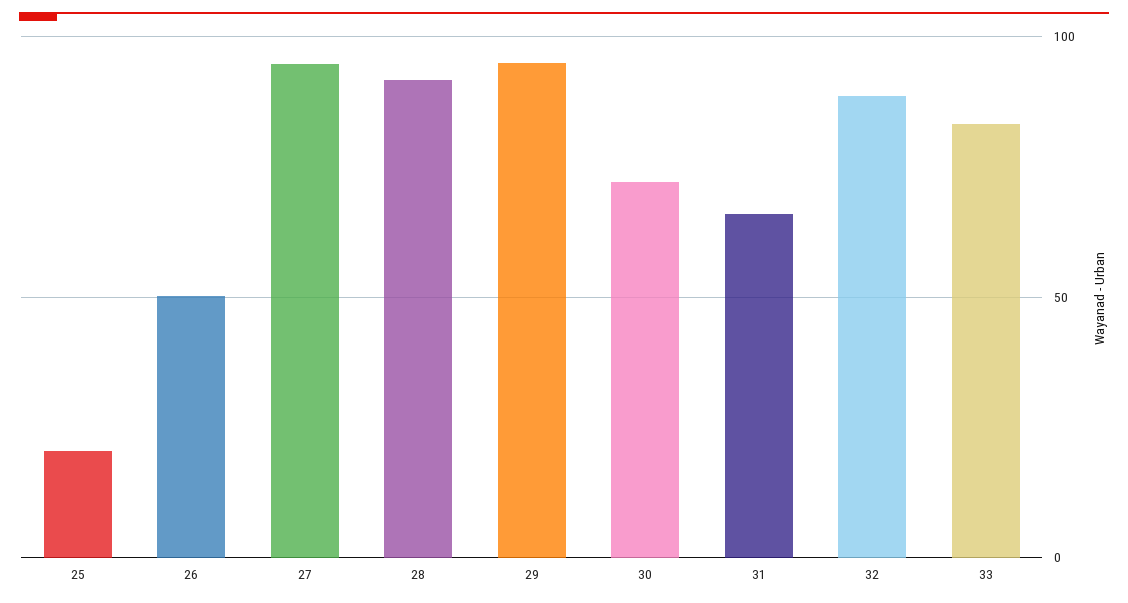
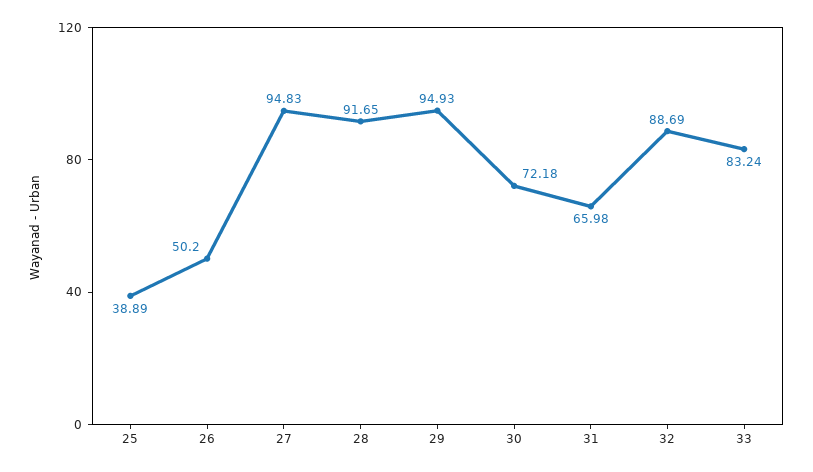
  {
-   "25": 20,
+   "25": 38.89,
    "26": 50.2,
    "27": 94.83,
    "28": 91.65,
    "29": 94.93,
    "30": 72.18,
    "31": 65.98,
    "32": 88.69,
    "33": 83.24
  }

